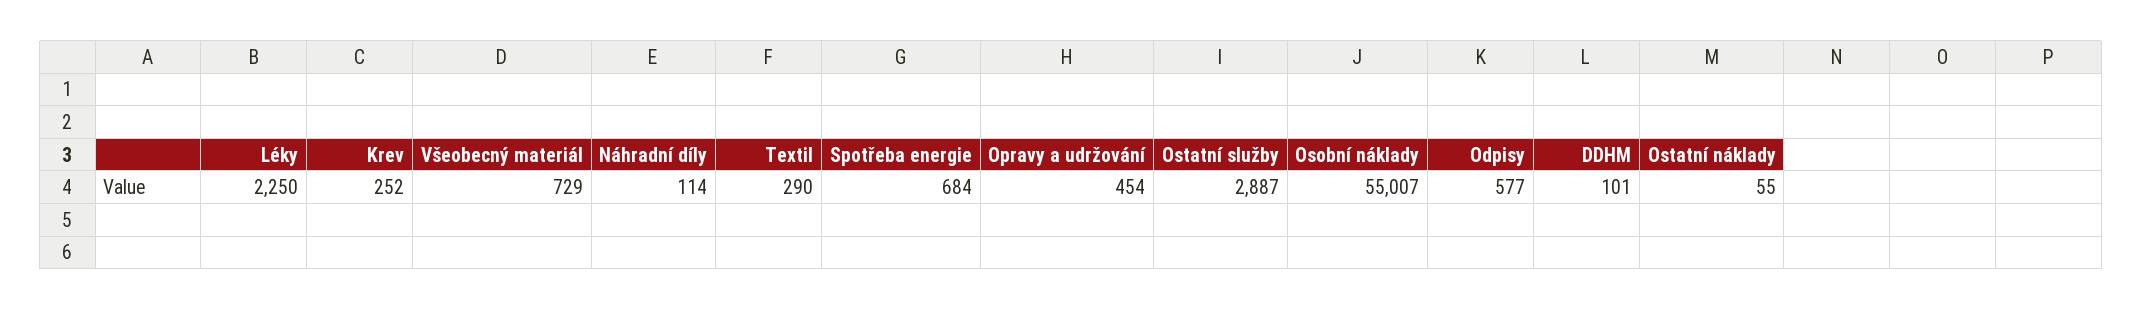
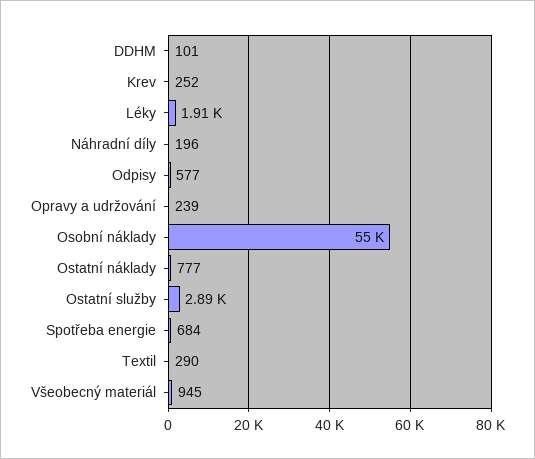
  {
-   "Léky": 2250,
+   "Léky": 1910,
    "Krev": 252,
-   "Všeobecný materiál": 729,
+   "Všeobecný materiál": 945,
-   "Náhradní díly": 114,
+   "Náhradní díly": 196,
    "Textil": 290,
    "Spotřeba energie": 684,
-   "Opravy a udržování": 454,
+   "Opravy a udržování": 239,
    "Ostatní služby": 2887,
    "Osobní náklady": 55007,
    "Odpisy": 577,
    "DDHM": 101,
-   "Ostatní náklady": 55
+   "Ostatní náklady": 777
  }

